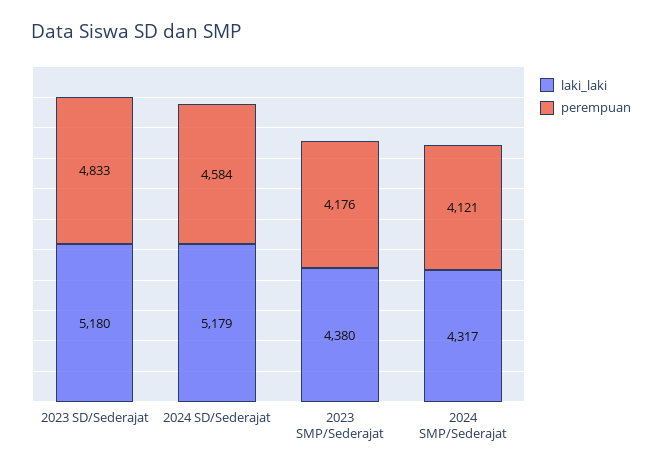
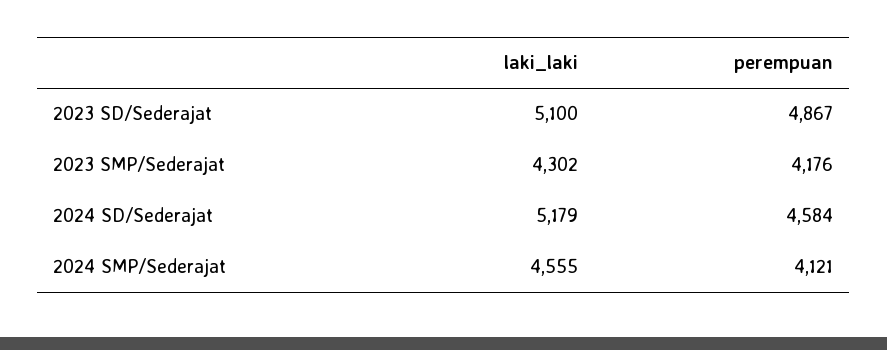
  {
    "laki_laki": {
-     "2023 SD/Sederajat": 5180,
+     "2023 SD/Sederajat": 5100,
      "2024 SD/Sederajat": 5179,
-     "2023 SMP/Sederajat": 4380,
+     "2023 SMP/Sederajat": 4302,
-     "2024 SMP/Sederajat": 4317
+     "2024 SMP/Sederajat": 4555
    },
    "perempuan": {
-     "2023 SD/Sederajat": 4833,
+     "2023 SD/Sederajat": 4867,
      "2024 SD/Sederajat": 4584,
      "2023 SMP/Sederajat": 4176,
      "2024 SMP/Sederajat": 4121
    }
  }

